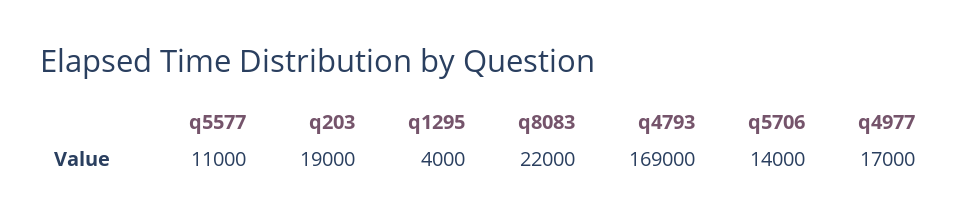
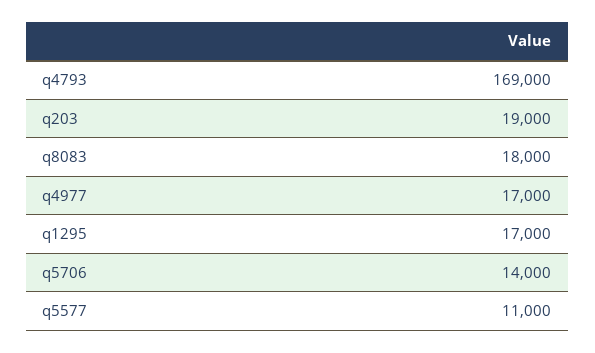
  {
    "q5577": 11000,
    "q203": 19000,
-   "q1295": 4000,
+   "q1295": 17000,
-   "q8083": 22000,
+   "q8083": 18000,
    "q4793": 169000,
    "q5706": 14000,
    "q4977": 17000
  }

